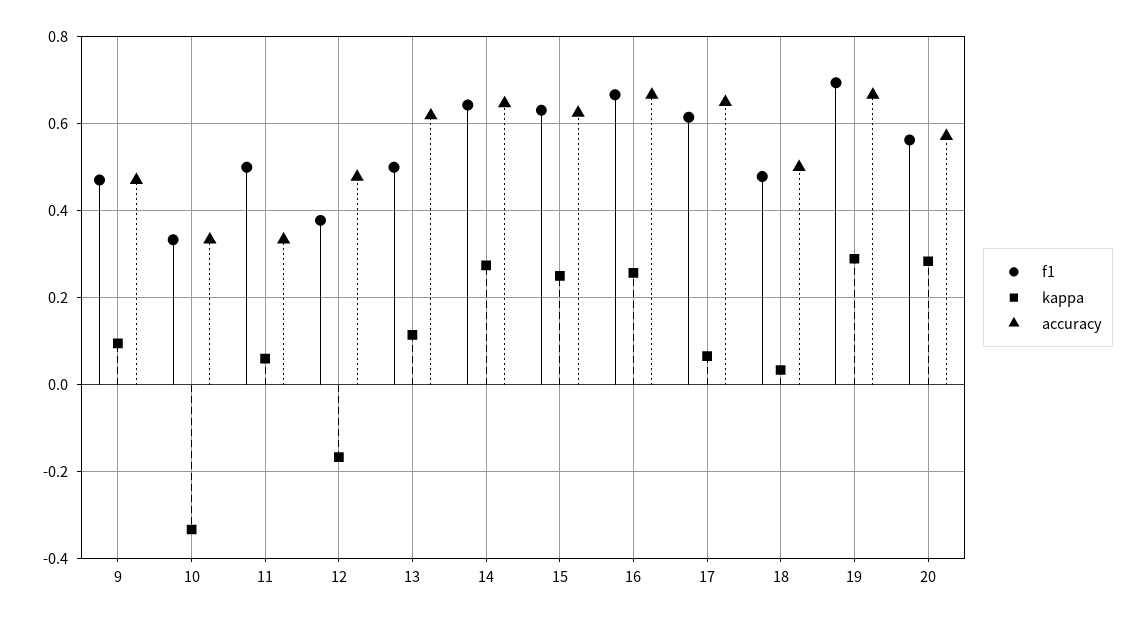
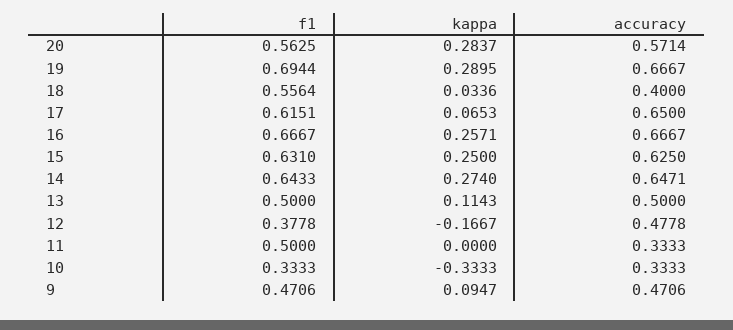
  {
    "f1": {
      "9": 0.4706,
      "10": 0.3333,
      "11": 0.5,
      "12": 0.3778,
      "13": 0.5,
      "14": 0.6433,
      "15": 0.631,
      "16": 0.6667,
      "17": 0.6151,
-     "18": 0.48,
+     "18": 0.5564,
      "19": 0.6944,
      "20": 0.5625
    },
    "kappa": {
      "9": 0.0947,
      "10": -0.3333,
-     "11": 0.06,
+     "11": 0,
      "12": -0.1667,
      "13": 0.1143,
      "14": 0.274,
      "15": 0.25,
      "16": 0.2571,
      "17": 0.0653,
      "18": 0.0336,
      "19": 0.2895,
      "20": 0.2837
    },
    "accuracy": {
      "9": 0.4706,
      "10": 0.3333,
      "11": 0.3333,
      "12": 0.4778,
-     "13": 0.62,
+     "13": 0.5,
      "14": 0.6471,
      "15": 0.625,
      "16": 0.6667,
      "17": 0.65,
-     "18": 0.5,
+     "18": 0.4,
      "19": 0.6667,
      "20": 0.5714
    }
  }

